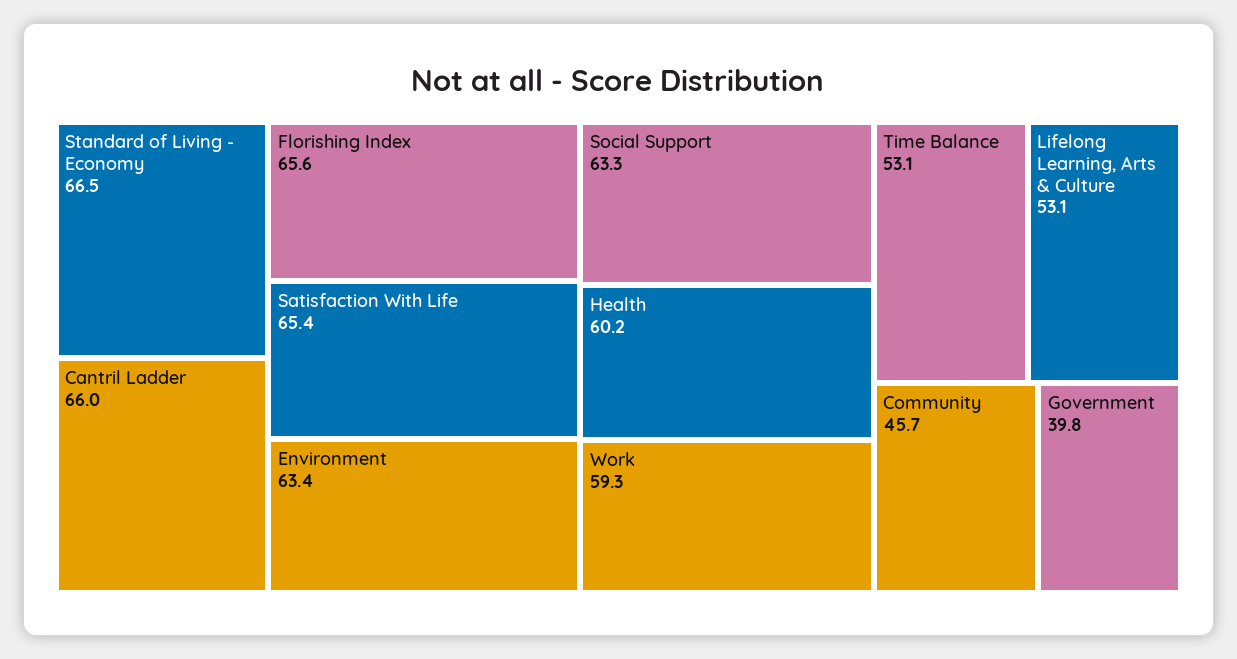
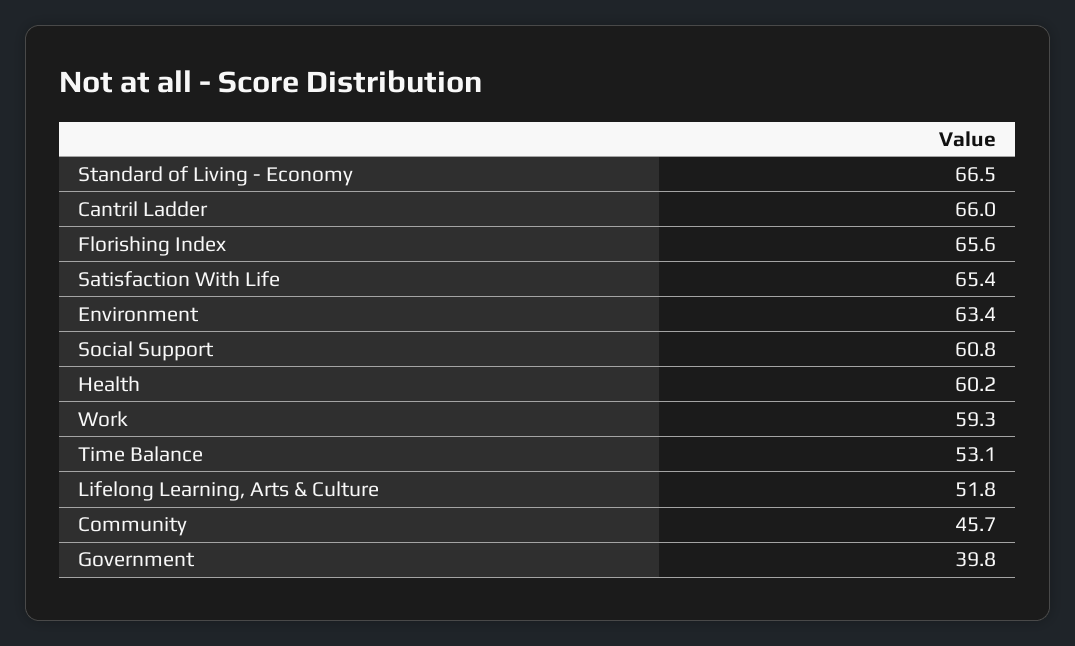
  {
    "Standard of Living - Economy": 66.5,
    "Cantril Ladder": 66,
    "Florishing Index": 65.6,
    "Satisfaction With Life": 65.4,
    "Environment": 63.4,
-   "Social Support": 63.3,
+   "Social Support": 60.8,
    "Health": 60.2,
    "Work": 59.3,
    "Time Balance": 53.1,
-   "Lifelong Learning, Arts & Culture": 53.1,
+   "Lifelong Learning, Arts & Culture": 51.8,
    "Community": 45.7,
    "Government": 39.8
  }

